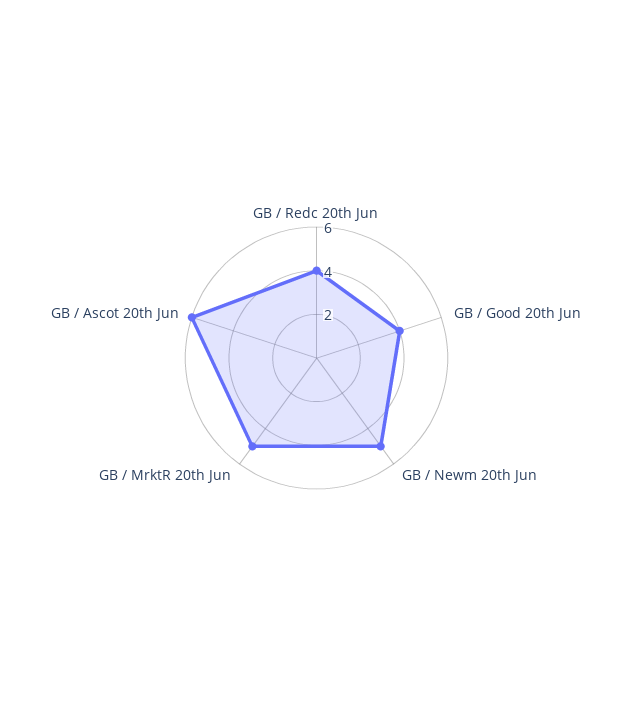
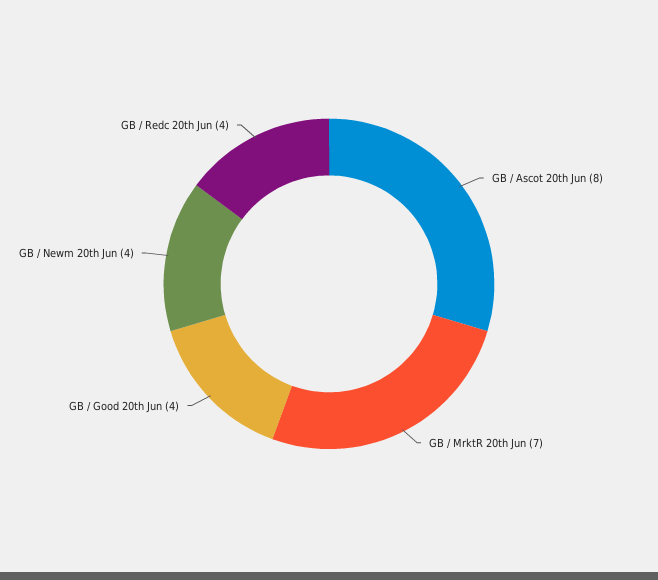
  {
    "GB / Redc 20th Jun": 4,
    "GB / Good 20th Jun": 4,
-   "GB / Newm 20th Jun": 5,
+   "GB / Newm 20th Jun": 4,
-   "GB / MrktR 20th Jun": 5,
+   "GB / MrktR 20th Jun": 7,
-   "GB / Ascot 20th Jun": 6
+   "GB / Ascot 20th Jun": 8
  }

